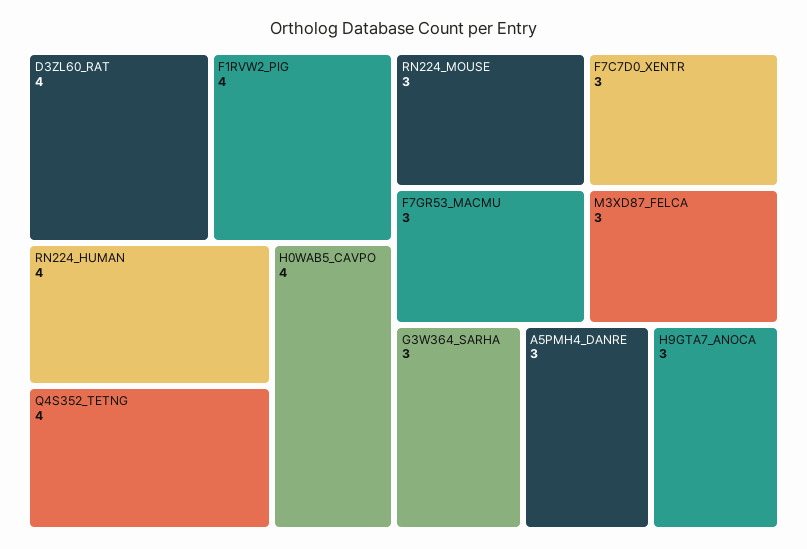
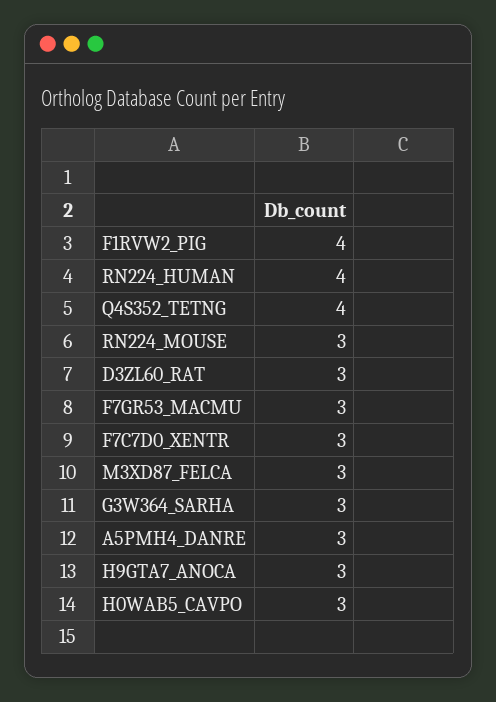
  {
-   "D3ZL60_RAT": 4,
+   "D3ZL60_RAT": 3,
    "F1RVW2_PIG": 4,
    "RN224_HUMAN": 4,
    "Q4S352_TETNG": 4,
-   "H0WAB5_CAVPO": 4,
+   "H0WAB5_CAVPO": 3,
    "RN224_MOUSE": 3,
    "F7GR53_MACMU": 3,
    "F7C7D0_XENTR": 3,
    "M3XD87_FELCA": 3,
    "G3W364_SARHA": 3,
    "A5PMH4_DANRE": 3,
    "H9GTA7_ANOCA": 3
  }

